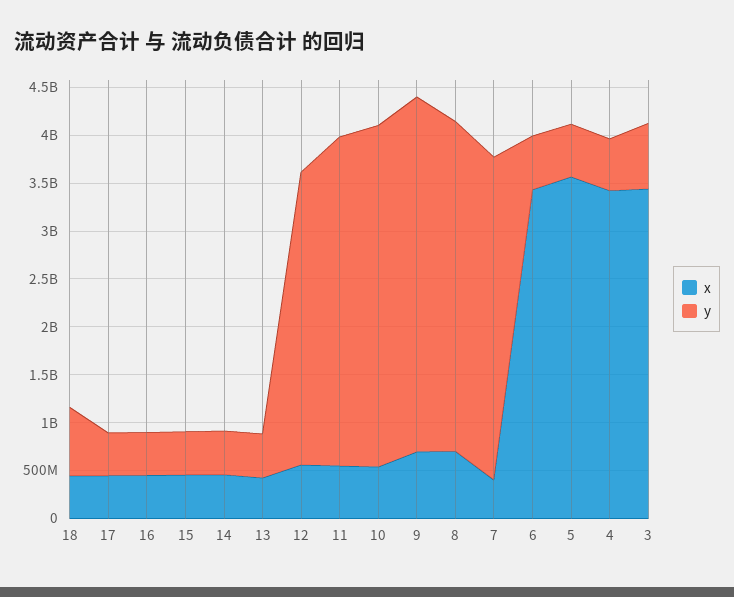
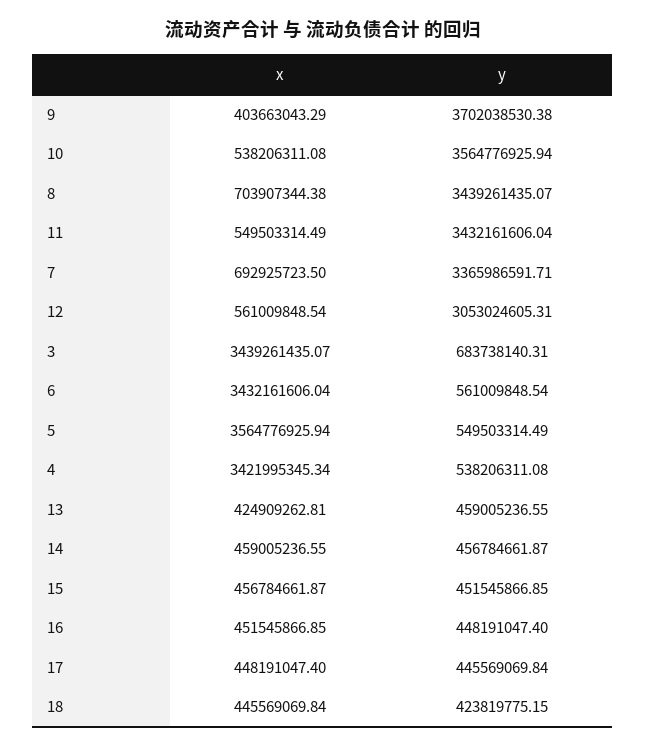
  {
    "x": {
      "18": 445569069.84,
      "17": 448191047.4,
      "16": 451545866.85,
      "15": 456784661.87,
      "14": 459005236.55,
      "13": 424909262.81,
      "12": 561009848.54,
      "11": 549503314.49,
      "10": 538206311.08,
-     "9": 700000000,
+     "9": 403663043.29,
      "8": 703907344.38,
-     "7": 400000000,
+     "7": 692925723.5,
      "6": 3432161606.04,
      "5": 3564776925.94,
      "4": 3421995345.34,
      "3": 3439261435.07
    },
    "y": {
-     "18": 700000000,
+     "18": 423819775.15,
      "17": 445569069.84,
      "16": 448191047.4,
      "15": 451545866.85,
      "14": 456784661.87,
      "13": 459005236.55,
      "12": 3053024605.31,
      "11": 3432161606.04,
      "10": 3564776925.94,
      "9": 3702038530.38,
      "8": 3439261435.07,
      "7": 3365986591.71,
      "6": 561009848.54,
      "5": 549503314.49,
      "4": 538206311.08,
      "3": 683738140.31
    }
  }

